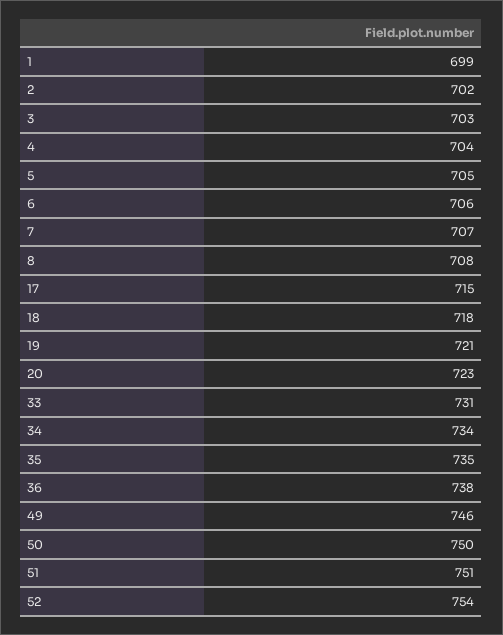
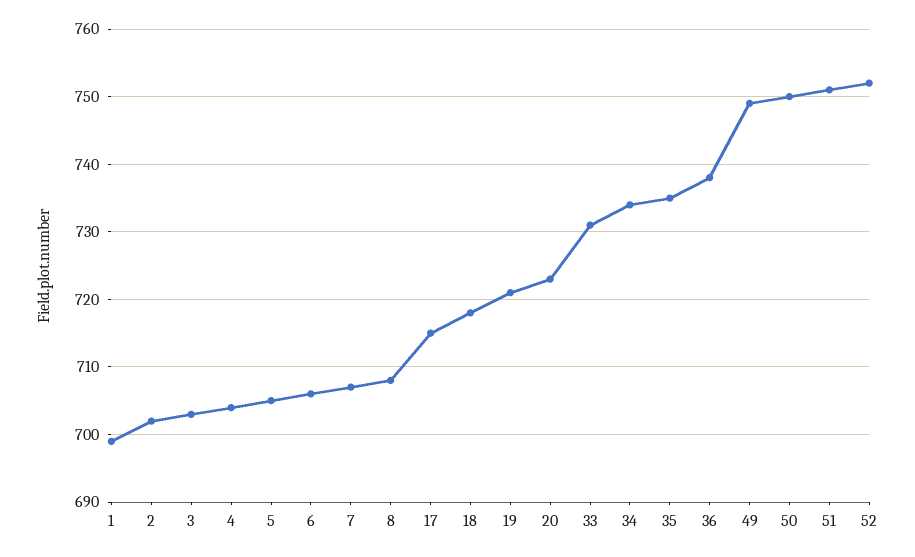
  {
    "1": 699,
    "2": 702,
    "3": 703,
    "4": 704,
    "5": 705,
    "6": 706,
    "7": 707,
    "8": 708,
    "17": 715,
    "18": 718,
    "19": 721,
    "20": 723,
    "33": 731,
    "34": 734,
    "35": 735,
    "36": 738,
-   "49": 746,
+   "49": 749,
    "50": 750,
    "51": 751,
-   "52": 754
+   "52": 752
  }

